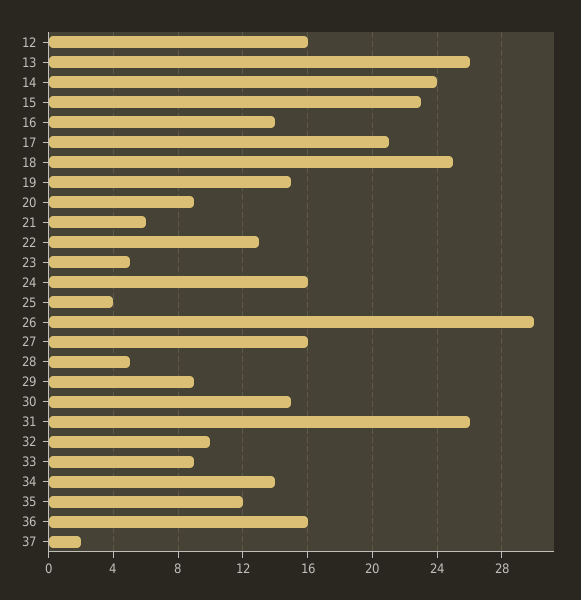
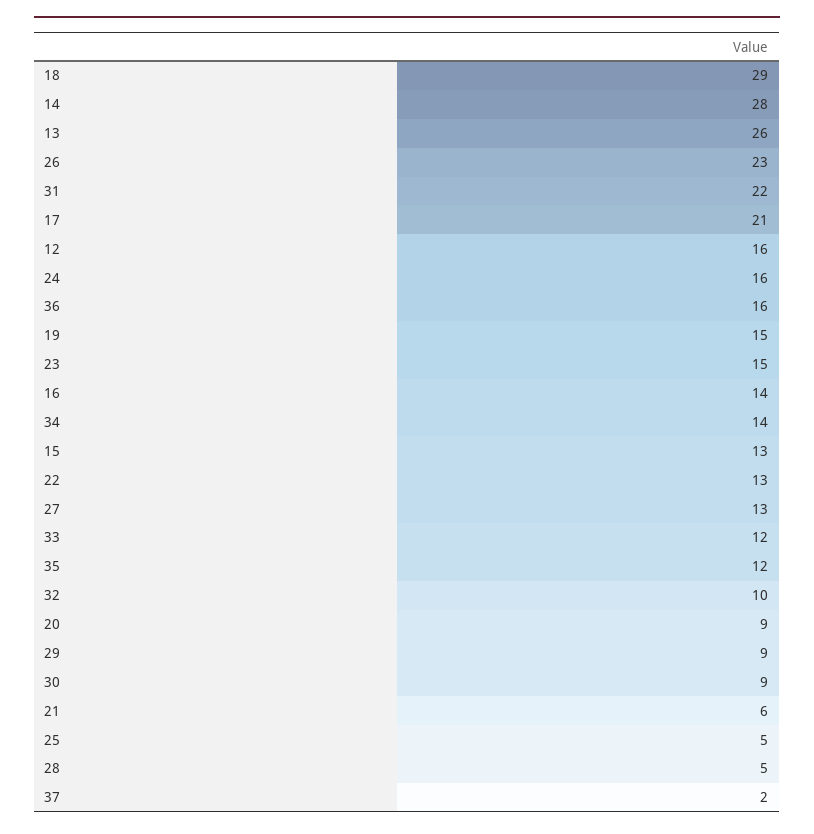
  {
    "12": 16,
    "13": 26,
-   "14": 24,
+   "14": 28,
-   "15": 23,
+   "15": 13,
    "16": 14,
    "17": 21,
-   "18": 25,
+   "18": 29,
    "19": 15,
    "20": 9,
    "21": 6,
    "22": 13,
-   "23": 5,
+   "23": 15,
    "24": 16,
-   "25": 4,
+   "25": 5,
-   "26": 30,
+   "26": 23,
-   "27": 16,
+   "27": 13,
    "28": 5,
    "29": 9,
-   "30": 15,
+   "30": 9,
-   "31": 26,
+   "31": 22,
    "32": 10,
-   "33": 9,
+   "33": 12,
    "34": 14,
    "35": 12,
    "36": 16,
    "37": 2
  }

